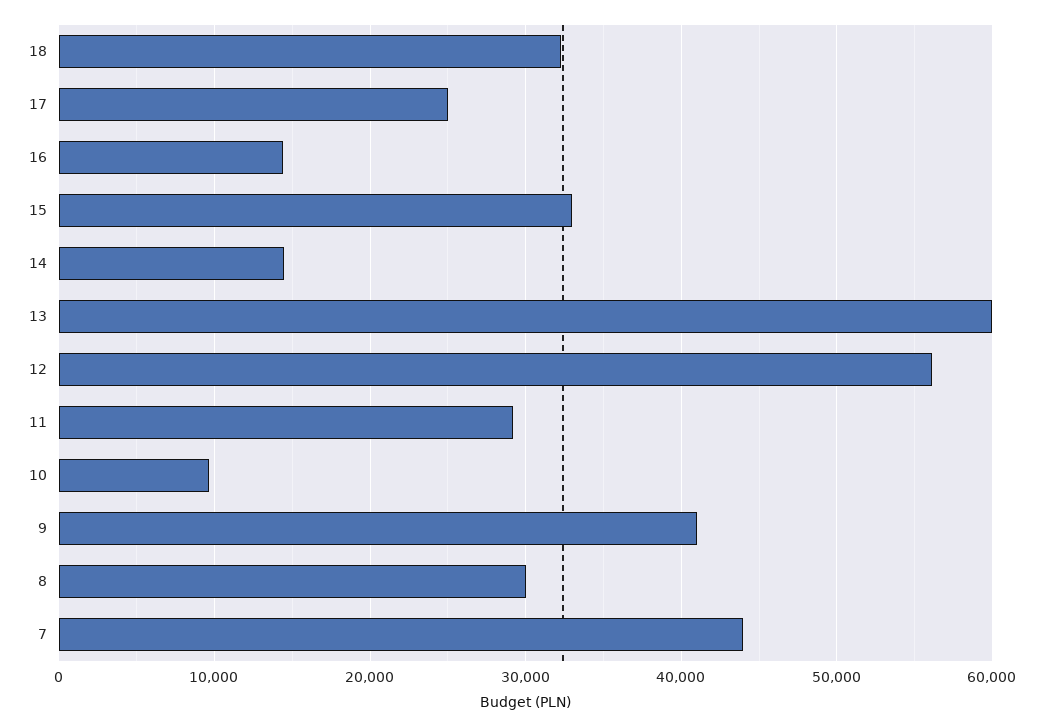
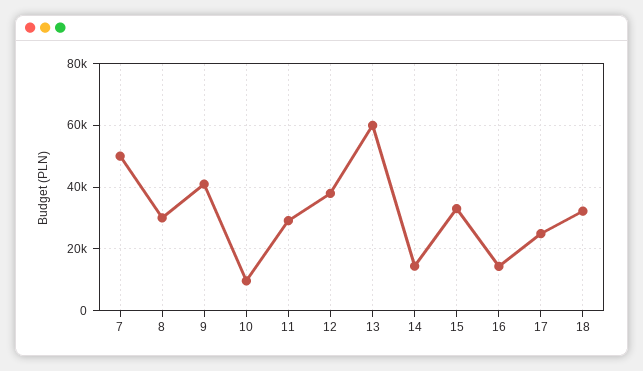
  {
    "18": 32000,
    "17": 25000,
    "16": 14000,
    "15": 33000,
    "14": 14000,
    "13": 60000,
-   "12": 56000,
+   "12": 38000,
    "11": 29000,
    "10": 10000,
    "9": 41000,
    "8": 30000,
-   "7": 44000
+   "7": 50000
  }

